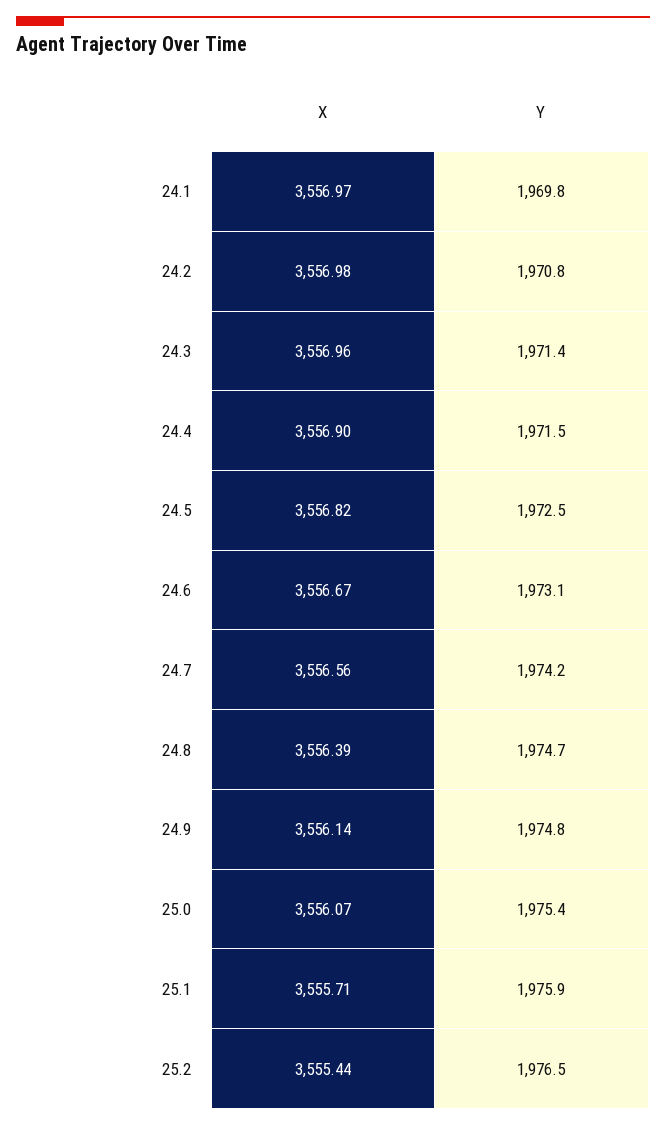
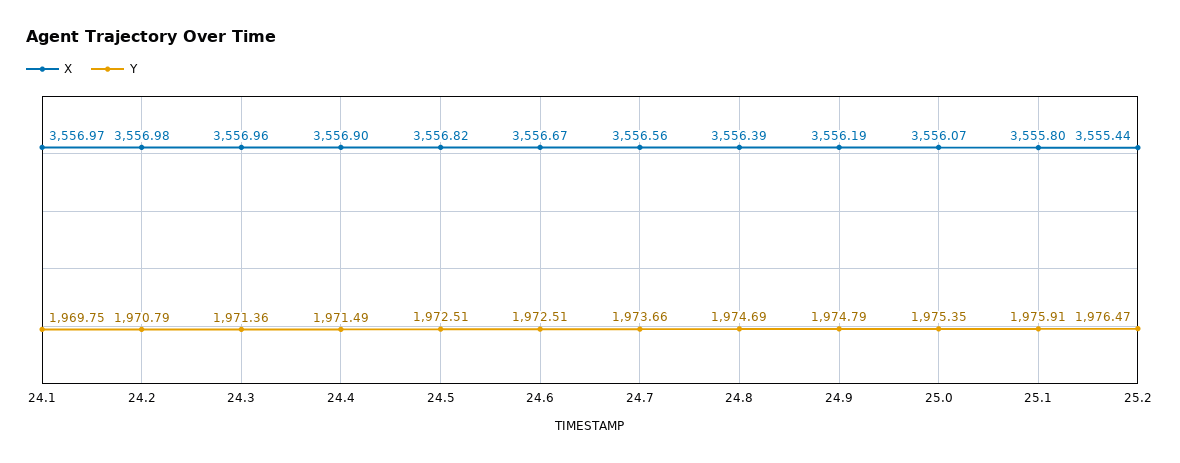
  {
    "X": {
      "24.1": 3556.97,
      "24.2": 3556.98,
      "24.3": 3556.96,
      "24.4": 3556.9,
      "24.5": 3556.82,
      "24.6": 3556.67,
      "24.7": 3556.56,
      "24.8": 3556.39,
-     "24.9": 3556.14,
+     "24.9": 3556.19,
      "25.0": 3556.07,
-     "25.1": 3555.71,
+     "25.1": 3555.8,
      "25.2": 3555.44
    },
    "Y": {
      "24.1": 1969.75,
      "24.2": 1970.79,
      "24.3": 1971.36,
      "24.4": 1971.49,
      "24.5": 1972.51,
-     "24.6": 1973.1,
+     "24.6": 1972.51,
-     "24.7": 1974.2,
+     "24.7": 1973.66,
      "24.8": 1974.69,
      "24.9": 1974.79,
      "25.0": 1975.35,
      "25.1": 1975.91,
      "25.2": 1976.47
    }
  }

